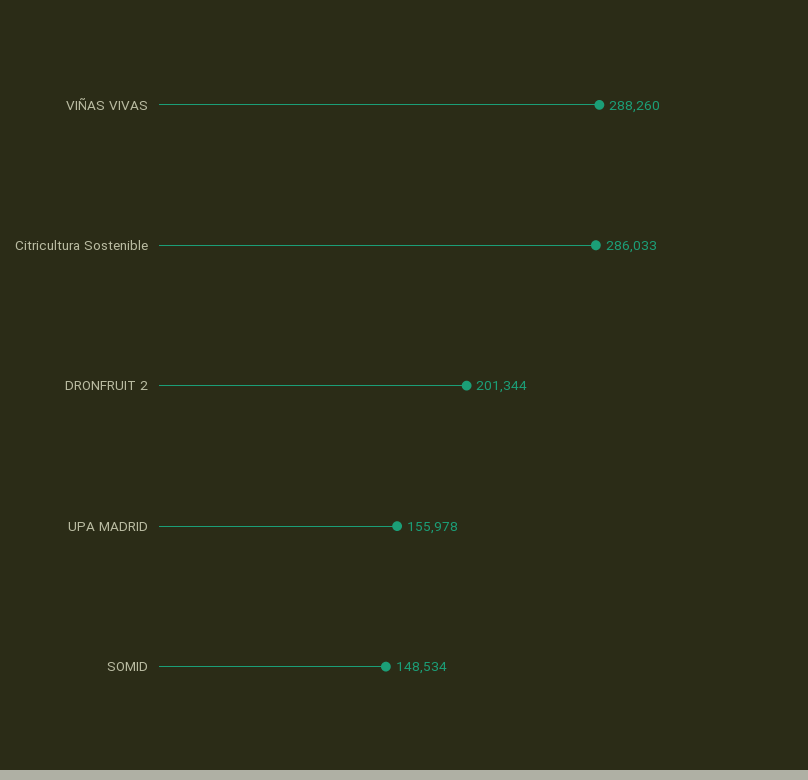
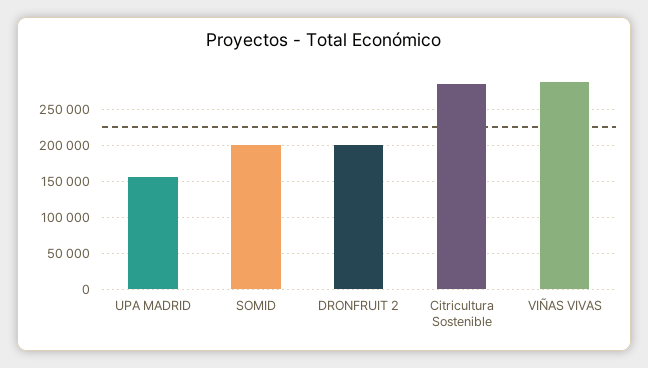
  {
    "VIÑAS VIVAS": 288260,
    "Citricultura Sostenible": 286033,
    "DRONFRUIT 2": 201344,
    "UPA MADRID": 155978,
-   "SOMID": 148534
+   "SOMID": 200000
  }

